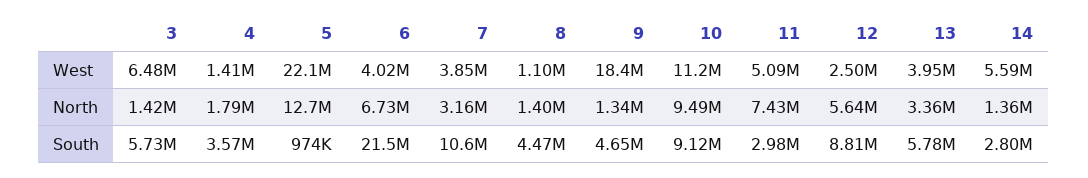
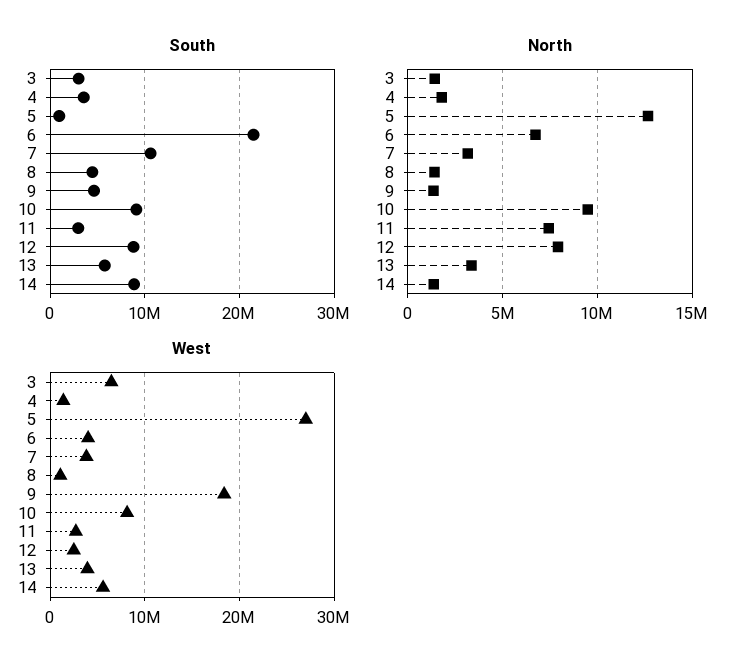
  {
    "West": {
      "3": 6480000,
      "4": 1410000,
-     "5": 22100000,
+     "5": 27000000,
      "6": 4020000,
      "7": 3850000,
      "8": 1100000,
      "9": 18400000,
-     "10": 11200000,
+     "10": 8000000,
-     "11": 5090000,
+     "11": 3000000,
      "12": 2500000,
      "13": 3950000,
      "14": 5590000
    },
    "North": {
      "3": 1420000,
      "4": 1790000,
      "5": 12700000,
      "6": 6730000,
      "7": 3160000,
      "8": 1400000,
      "9": 1340000,
      "10": 9490000,
      "11": 7430000,
-     "12": 5640000,
+     "12": 8000000,
      "13": 3360000,
      "14": 1360000
    },
    "South": {
-     "3": 5730000,
+     "3": 3000000,
      "4": 3570000,
      "5": 974000,
      "6": 21500000,
      "7": 10600000,
      "8": 4470000,
      "9": 4650000,
      "10": 9120000,
      "11": 2980000,
      "12": 8810000,
      "13": 5780000,
-     "14": 2800000
+     "14": 9000000
    }
  }

